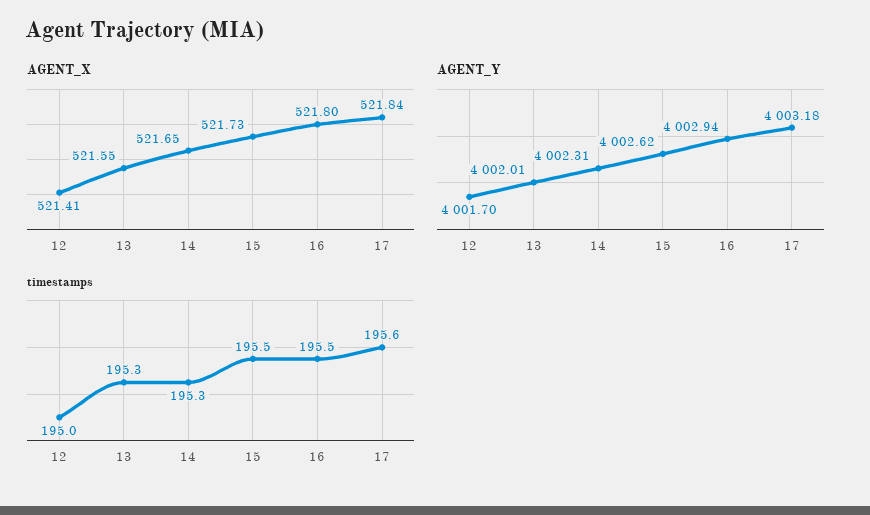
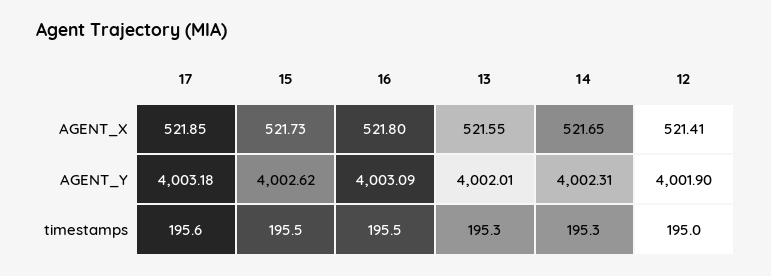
  {
    "AGENT_X": {
      "12": 521.41,
      "13": 521.55,
      "14": 521.65,
      "15": 521.73,
      "16": 521.8,
-     "17": 521.84
+     "17": 521.85
    },
    "AGENT_Y": {
-     "12": 4001.7,
+     "12": 4001.9,
      "13": 4002.01,
      "14": 4002.31,
      "15": 4002.62,
-     "16": 4002.94,
+     "16": 4003.09,
      "17": 4003.18
    },
    "timestamps": {
      "12": 195,
      "13": 195.3,
      "14": 195.3,
      "15": 195.5,
      "16": 195.5,
      "17": 195.6
    }
  }

